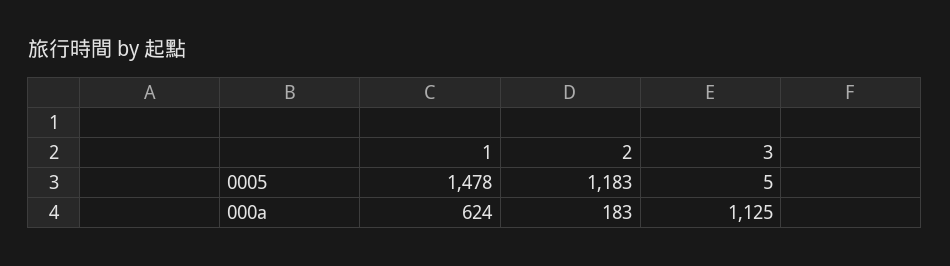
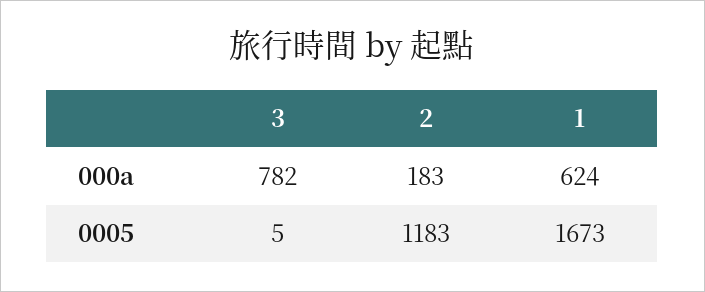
  {
    "1": {
-     "0005": 1478,
+     "0005": 1673,
      "000a": 624
    },
    "2": {
      "0005": 1183,
      "000a": 183
    },
    "3": {
      "0005": 5,
-     "000a": 1125
+     "000a": 782
    }
  }

